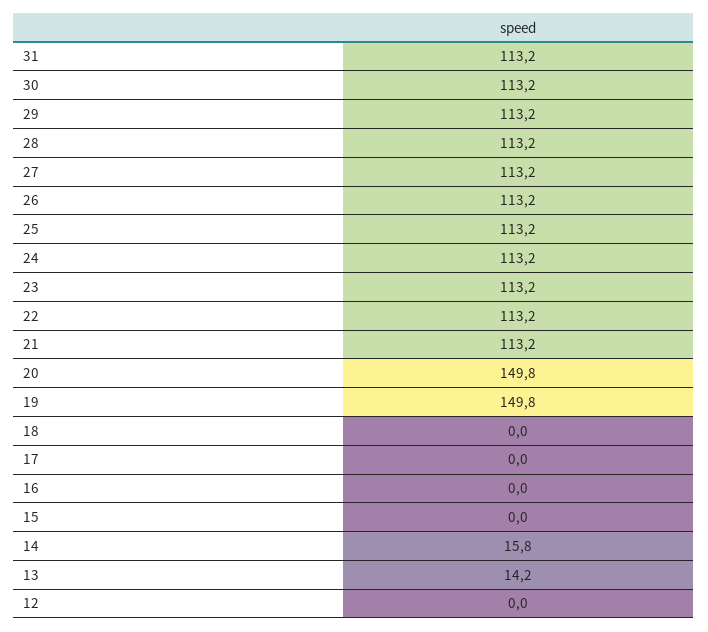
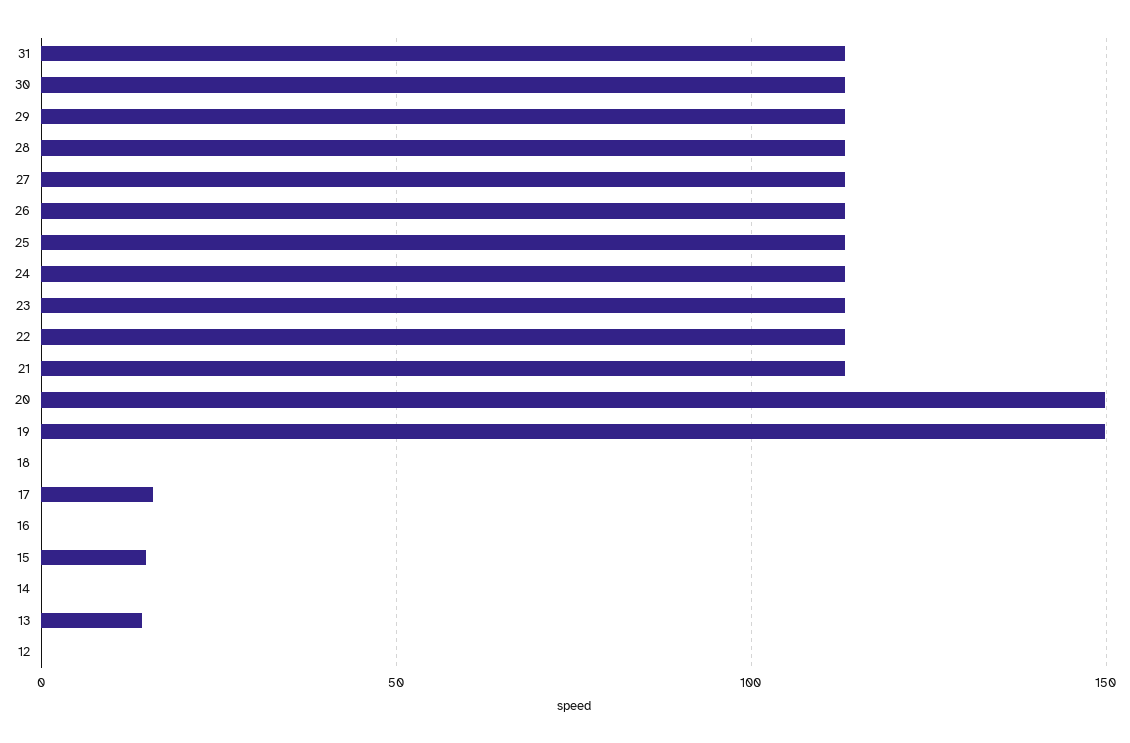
  {
    "31": 113.2,
    "30": 113.2,
    "29": 113.2,
    "28": 113.2,
    "27": 113.2,
    "26": 113.2,
    "25": 113.2,
    "24": 113.2,
    "23": 113.2,
    "22": 113.2,
    "21": 113.2,
    "20": 149.8,
    "19": 149.8,
    "18": 0,
-   "17": 0,
+   "17": 15,
    "16": 0,
-   "15": 0,
+   "15": 15,
-   "14": 15.8,
+   "14": 0,
    "13": 14.2,
    "12": 0
  }

